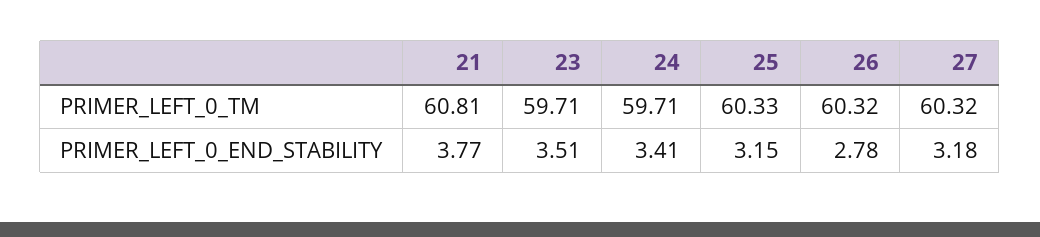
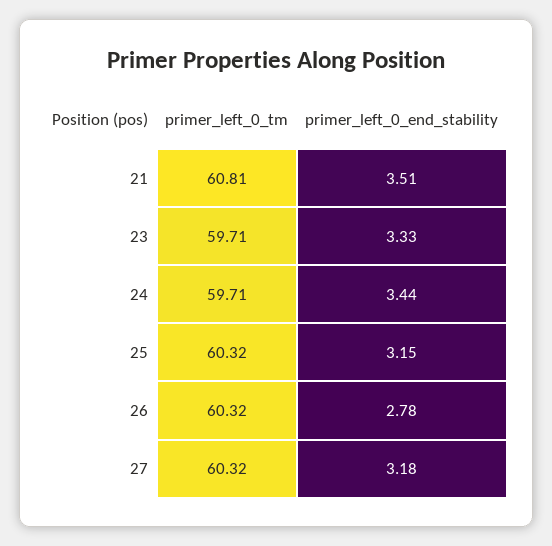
  {
    "21": {
      "PRIMER_LEFT_0_TM": 60.81,
-     "PRIMER_LEFT_0_END_STABILITY": 3.77
+     "PRIMER_LEFT_0_END_STABILITY": 3.51
    },
    "23": {
      "PRIMER_LEFT_0_TM": 59.71,
-     "PRIMER_LEFT_0_END_STABILITY": 3.51
+     "PRIMER_LEFT_0_END_STABILITY": 3.33
    },
    "24": {
      "PRIMER_LEFT_0_TM": 59.71,
-     "PRIMER_LEFT_0_END_STABILITY": 3.41
+     "PRIMER_LEFT_0_END_STABILITY": 3.44
    },
    "25": {
-     "PRIMER_LEFT_0_TM": 60.33,
+     "PRIMER_LEFT_0_TM": 60.32,
      "PRIMER_LEFT_0_END_STABILITY": 3.15
    },
    "26": {
      "PRIMER_LEFT_0_TM": 60.32,
      "PRIMER_LEFT_0_END_STABILITY": 2.78
    },
    "27": {
      "PRIMER_LEFT_0_TM": 60.32,
      "PRIMER_LEFT_0_END_STABILITY": 3.18
    }
  }

